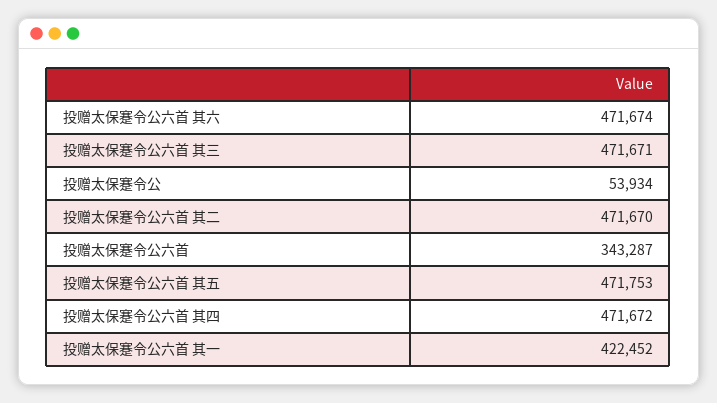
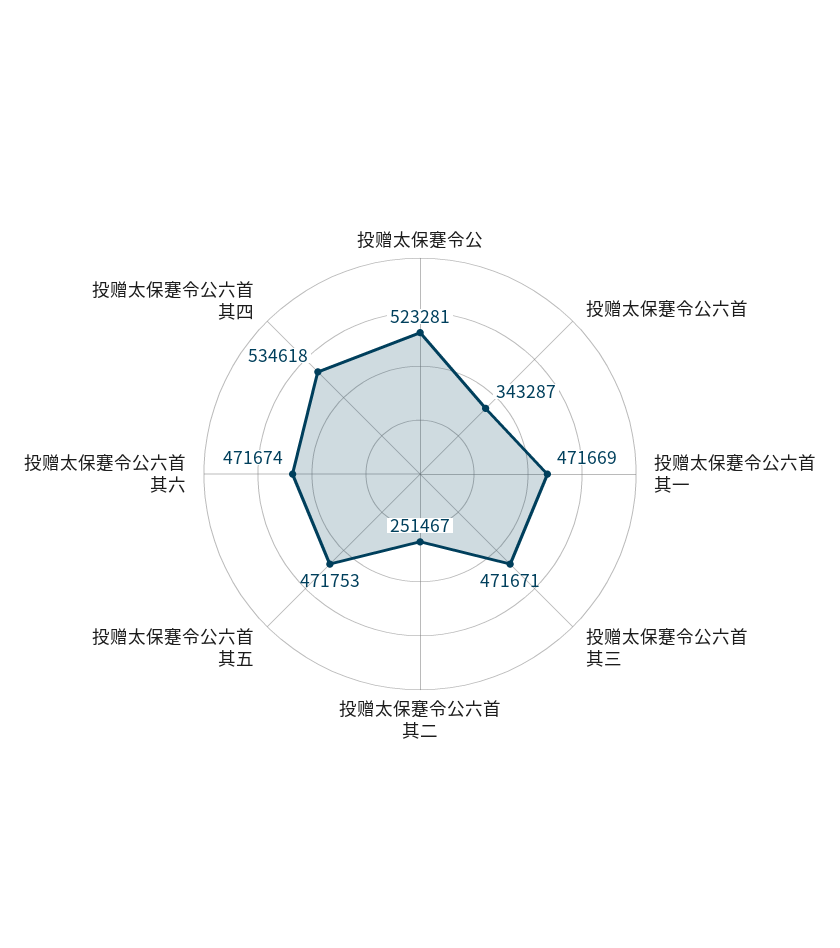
  {
    "投赠太保蹇令公六首 其六": 471674,
    "投赠太保蹇令公六首 其三": 471671,
-   "投赠太保蹇令公": 53934,
+   "投赠太保蹇令公": 523281,
-   "投赠太保蹇令公六首 其二": 471670,
+   "投赠太保蹇令公六首 其二": 251467,
    "投赠太保蹇令公六首": 343287,
    "投赠太保蹇令公六首 其五": 471753,
-   "投赠太保蹇令公六首 其四": 471672,
+   "投赠太保蹇令公六首 其四": 534618,
-   "投赠太保蹇令公六首 其一": 422452
+   "投赠太保蹇令公六首 其一": 471669
  }

